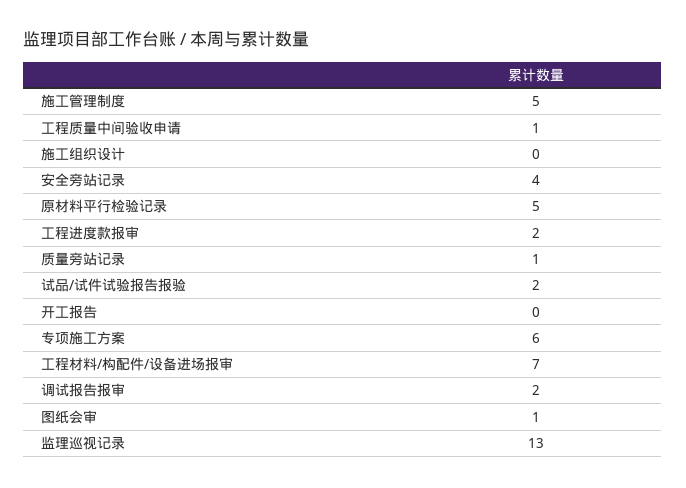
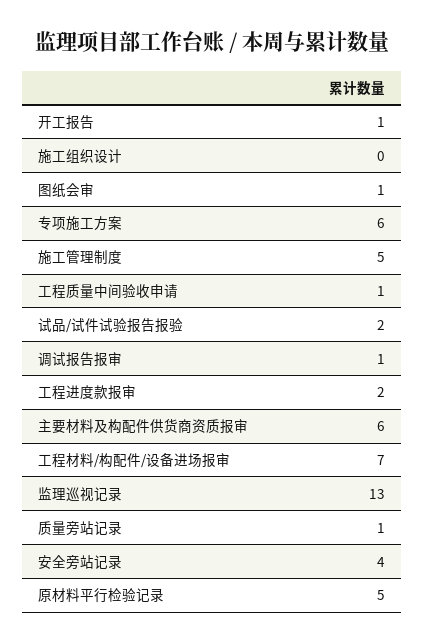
  {
    "施工管理制度": 5,
    "工程质量中间验收申请": 1,
    "施工组织设计": 0,
    "安全旁站记录": 4,
    "原材料平行检验记录": 5,
    "工程进度款报审": 2,
    "质量旁站记录": 1,
    "试品/试件试验报告报验": 2,
-   "开工报告": 0,
+   "开工报告": 1,
    "专项施工方案": 6,
    "工程材料/构配件/设备进场报审": 7,
-   "调试报告报审": 2,
+   "调试报告报审": 1,
    "图纸会审": 1,
-   "监理巡视记录": 13
+   "监理巡视记录": 13,
+   "主要材料及构配件供货商资质报审": 6
  }

